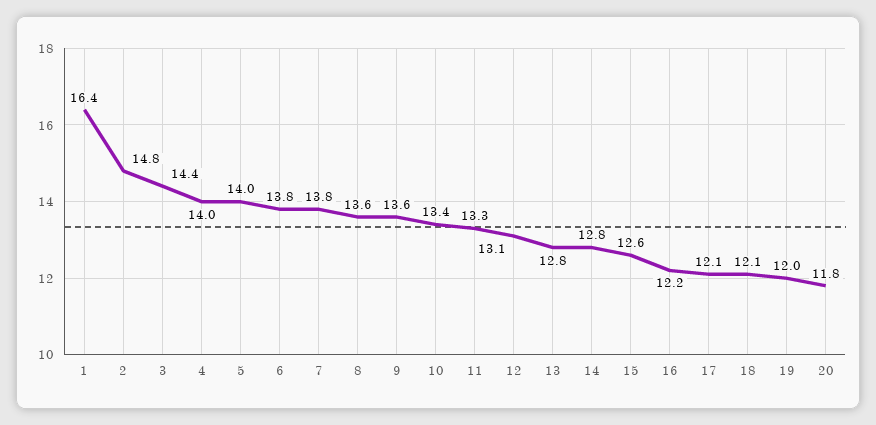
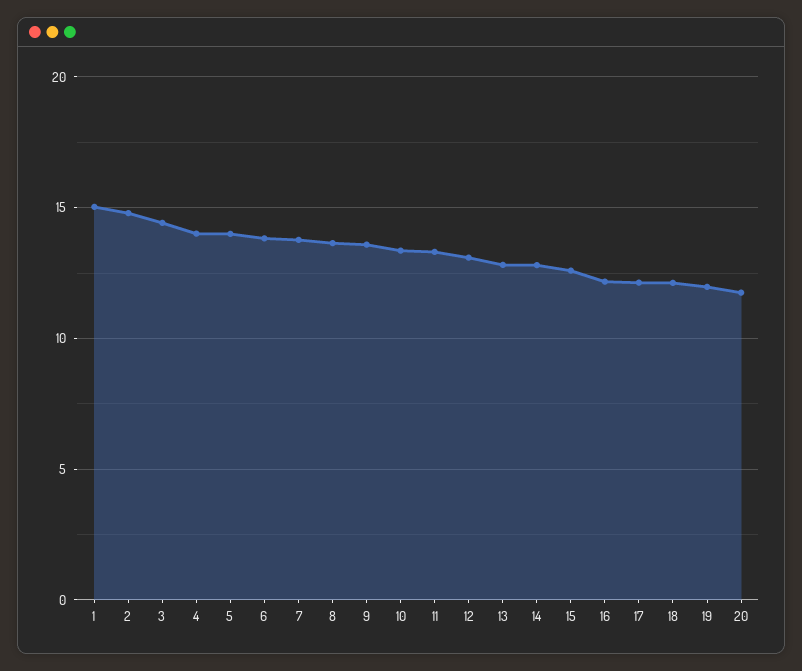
  {
-   "1": 16.4,
+   "1": 15,
    "2": 14.8,
    "3": 14.4,
    "4": 14,
    "5": 14,
    "6": 13.8,
    "7": 13.8,
    "8": 13.6,
    "9": 13.6,
    "10": 13.4,
    "11": 13.3,
    "12": 13.1,
    "13": 12.8,
    "14": 12.8,
    "15": 12.6,
    "16": 12.2,
    "17": 12.1,
    "18": 12.1,
    "19": 12,
    "20": 11.8
  }

